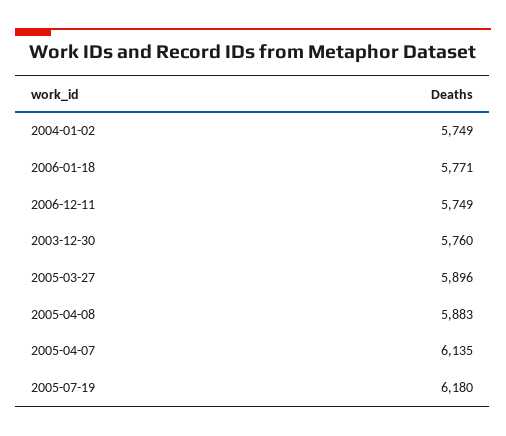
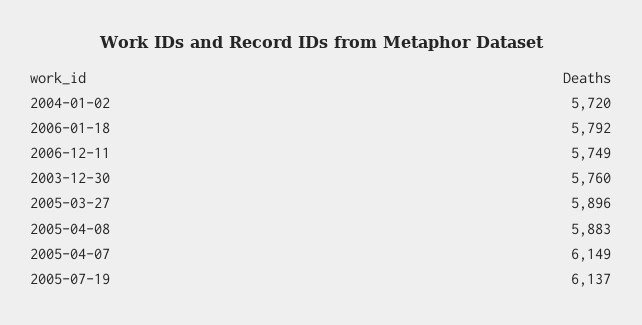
  {
-   "2004-01-02": 5749,
+   "2004-01-02": 5720,
-   "2006-01-18": 5771,
+   "2006-01-18": 5792,
    "2006-12-11": 5749,
    "2003-12-30": 5760,
    "2005-03-27": 5896,
    "2005-04-08": 5883,
-   "2005-04-07": 6135,
+   "2005-04-07": 6149,
-   "2005-07-19": 6180
+   "2005-07-19": 6137
  }

